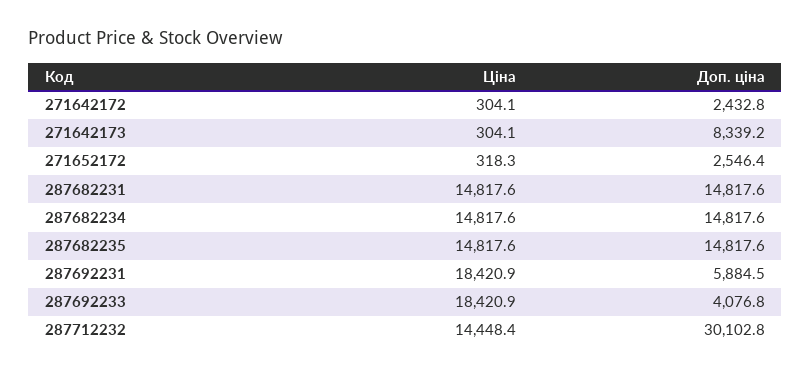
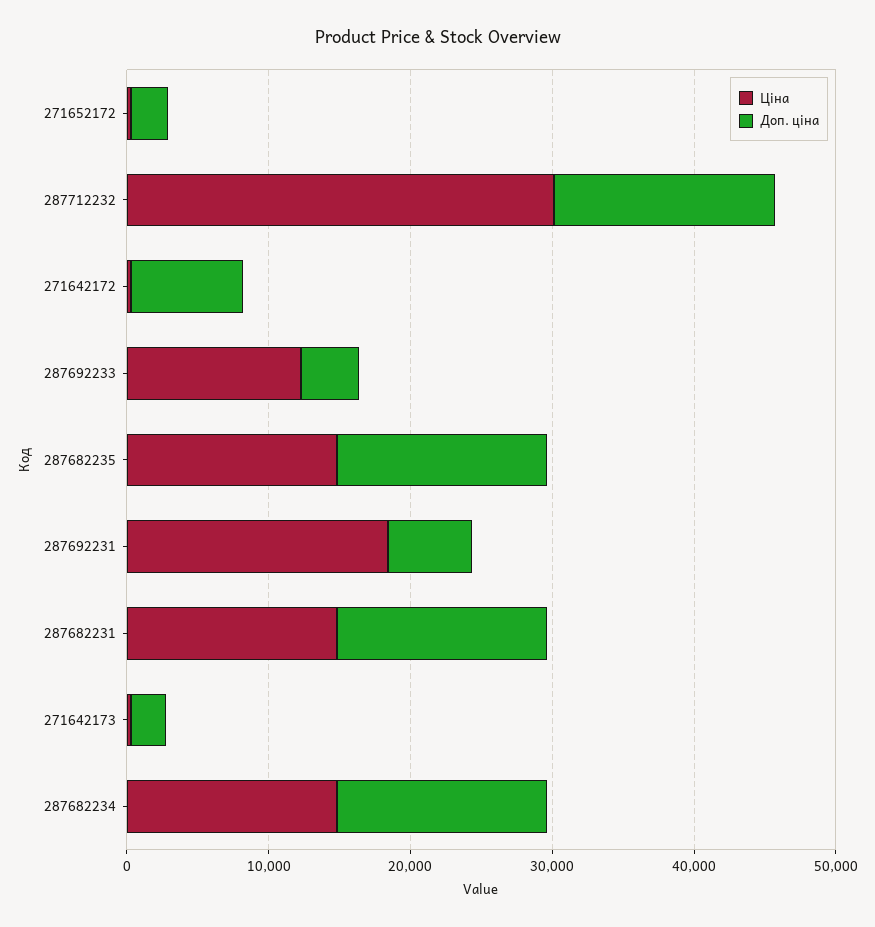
  {
    "Ціна": {
      "271642172": 304.1,
      "271642173": 304.1,
      "271652172": 318.3,
      "287682231": 14817.6,
      "287682234": 14817.6,
      "287682235": 14817.6,
      "287692231": 18420.9,
-     "287692233": 18420.9,
+     "287692233": 12000,
-     "287712232": 14448.4
+     "287712232": 30000
    },
    "Доп. ціна": {
-     "271642172": 2432.8,
+     "271642172": 8000,
-     "271642173": 8339.2,
+     "271642173": 2000,
      "271652172": 2546.4,
      "287682231": 14817.6,
      "287682234": 14817.6,
      "287682235": 14817.6,
      "287692231": 5884.5,
      "287692233": 4076.8,
-     "287712232": 30102.8
+     "287712232": 16000
    }
  }

